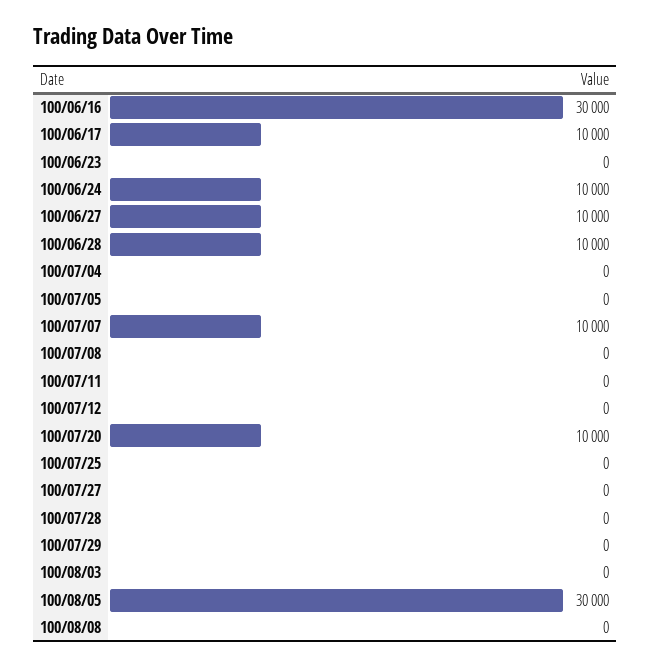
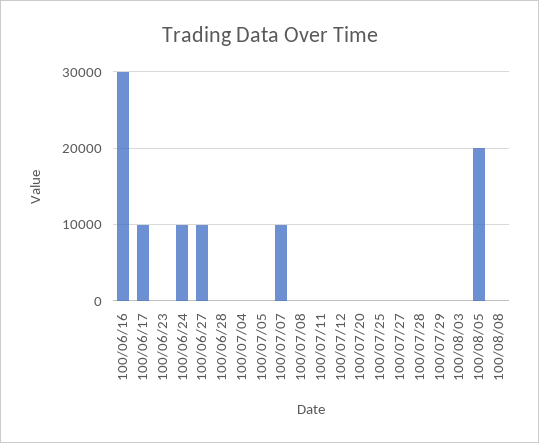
  {
    "100/06/16": 30000,
    "100/06/17": 10000,
    "100/06/23": 0,
    "100/06/24": 10000,
    "100/06/27": 10000,
-   "100/06/28": 10000,
+   "100/06/28": 0,
    "100/07/04": 0,
    "100/07/05": 0,
    "100/07/07": 10000,
    "100/07/08": 0,
    "100/07/11": 0,
    "100/07/12": 0,
-   "100/07/20": 10000,
+   "100/07/20": 0,
    "100/07/25": 0,
    "100/07/27": 0,
    "100/07/28": 0,
    "100/07/29": 0,
    "100/08/03": 0,
-   "100/08/05": 30000,
+   "100/08/05": 20000,
    "100/08/08": 0
  }

